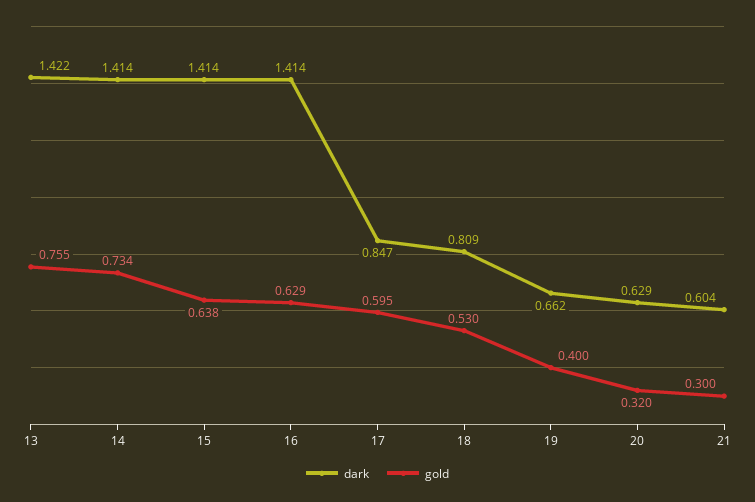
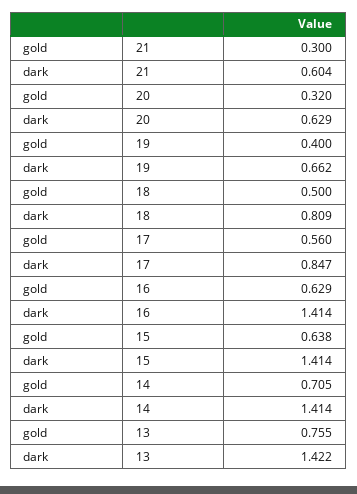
  {
    "dark": {
      "13": 1.422,
      "14": 1.414,
      "15": 1.414,
      "16": 1.414,
      "17": 0.847,
      "18": 0.809,
      "19": 0.662,
      "20": 0.629,
      "21": 0.604
    },
    "gold": {
      "13": 0.755,
-     "14": 0.734,
+     "14": 0.705,
      "15": 0.638,
      "16": 0.629,
-     "17": 0.595,
+     "17": 0.56,
-     "18": 0.53,
+     "18": 0.5,
      "19": 0.4,
      "20": 0.32,
      "21": 0.3
    }
  }

